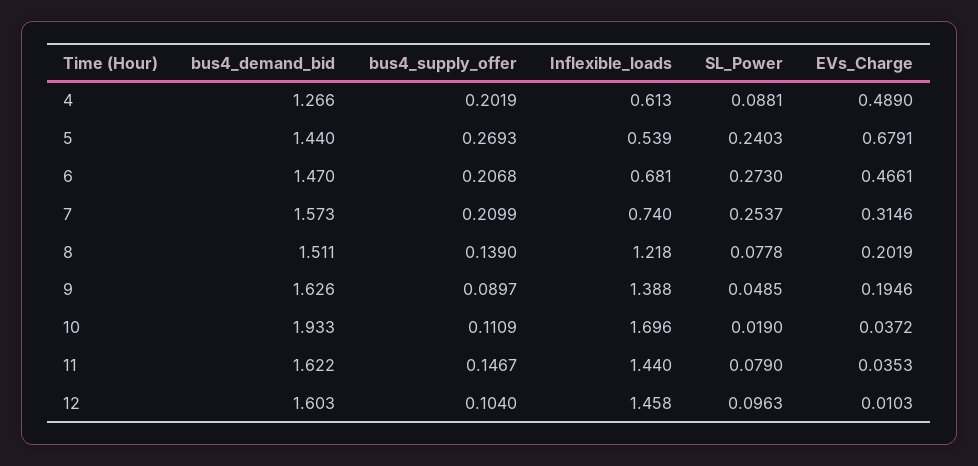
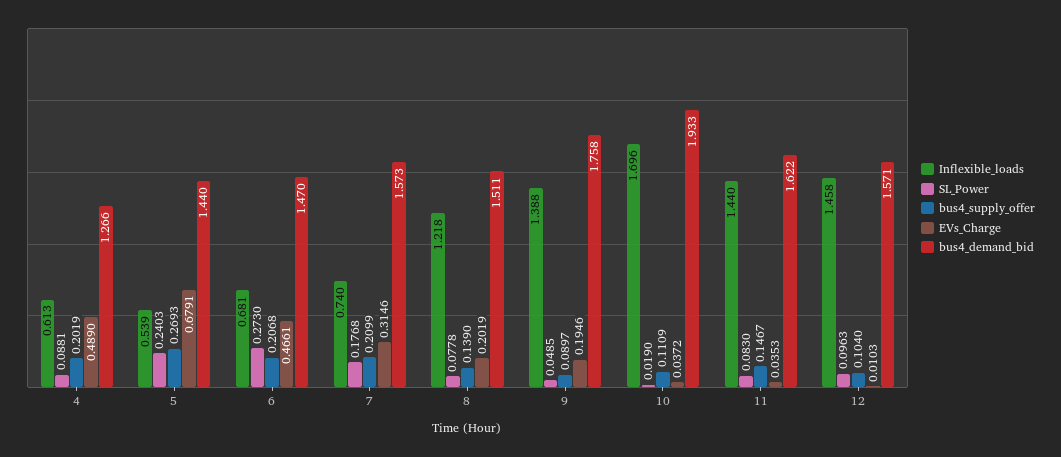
  {
    "bus4_demand_bid": {
      "4": 1.266,
      "5": 1.44,
      "6": 1.47,
      "7": 1.573,
      "8": 1.511,
-     "9": 1.626,
+     "9": 1.758,
      "10": 1.933,
      "11": 1.622,
-     "12": 1.603
+     "12": 1.571
    },
    "bus4_supply_offer": {
      "4": 0.2019,
      "5": 0.2693,
      "6": 0.2068,
      "7": 0.2099,
      "8": 0.139,
      "9": 0.0897,
      "10": 0.1109,
      "11": 0.1467,
      "12": 0.104
    },
    "Inflexible_loads": {
      "4": 0.613,
      "5": 0.539,
      "6": 0.681,
      "7": 0.74,
      "8": 1.218,
      "9": 1.388,
      "10": 1.696,
      "11": 1.44,
      "12": 1.458
    },
    "SL_Power": {
      "4": 0.0881,
      "5": 0.2403,
      "6": 0.273,
-     "7": 0.2537,
+     "7": 0.1768,
      "8": 0.0778,
      "9": 0.0485,
      "10": 0.019,
-     "11": 0.079,
+     "11": 0.083,
      "12": 0.0963
    },
    "EVs_Charge": {
      "4": 0.489,
      "5": 0.6791,
      "6": 0.4661,
      "7": 0.3146,
      "8": 0.2019,
      "9": 0.1946,
      "10": 0.0372,
      "11": 0.0353,
      "12": 0.0103
    }
  }

